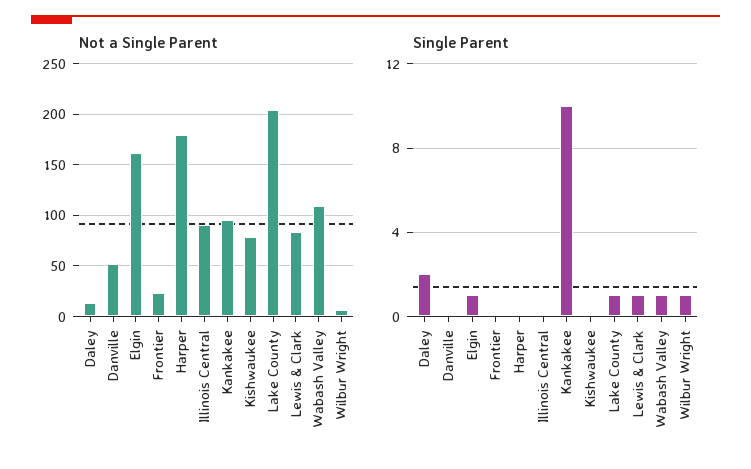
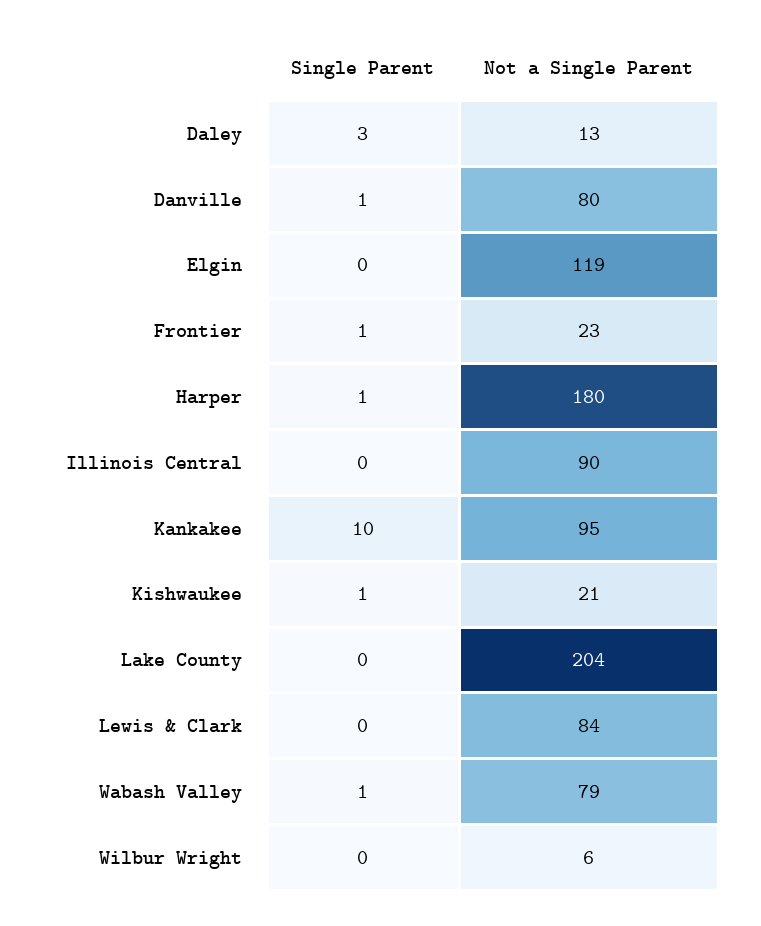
  {
    "Not a Single Parent": {
      "Daley": 13,
-     "Danville": 50,
+     "Danville": 80,
-     "Elgin": 160,
+     "Elgin": 119,
      "Frontier": 23,
      "Harper": 180,
      "Illinois Central": 90,
      "Kankakee": 95,
-     "Kishwaukee": 80,
+     "Kishwaukee": 21,
      "Lake County": 204,
      "Lewis & Clark": 84,
-     "Wabash Valley": 110,
+     "Wabash Valley": 79,
      "Wilbur Wright": 6
    },
    "Single Parent": {
-     "Daley": 2,
+     "Daley": 3,
-     "Danville": 0,
+     "Danville": 1,
-     "Elgin": 1,
+     "Elgin": 0,
-     "Frontier": 0,
+     "Frontier": 1,
-     "Harper": 0,
+     "Harper": 1,
      "Illinois Central": 0,
      "Kankakee": 10,
-     "Kishwaukee": 0,
+     "Kishwaukee": 1,
-     "Lake County": 1,
+     "Lake County": 0,
-     "Lewis & Clark": 1,
+     "Lewis & Clark": 0,
      "Wabash Valley": 1,
-     "Wilbur Wright": 1
+     "Wilbur Wright": 0
    }
  }

